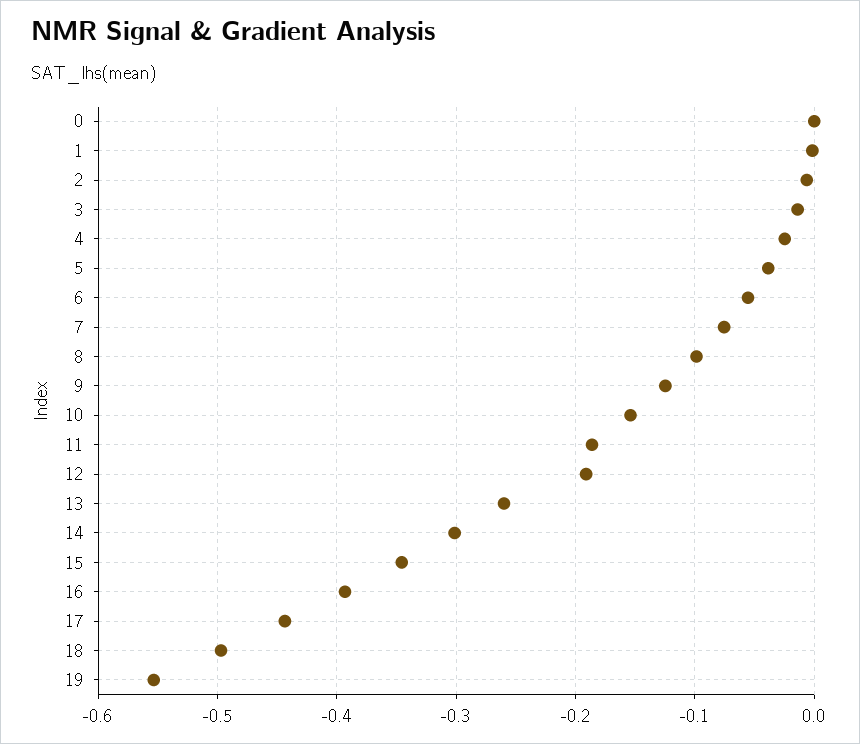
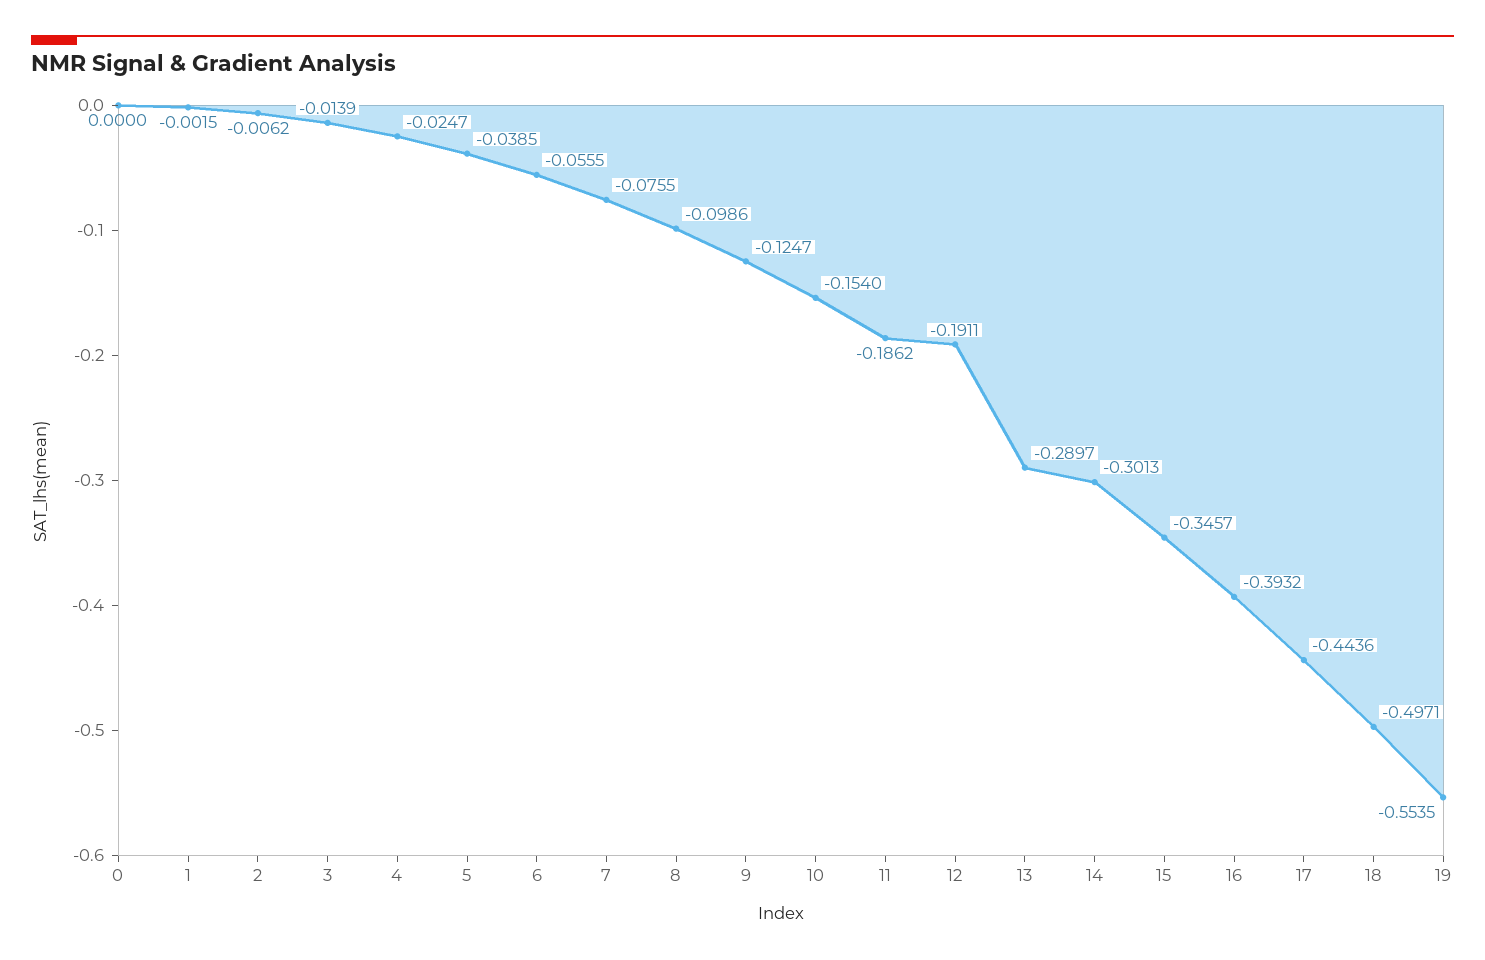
  {
    "0": 0,
    "1": -0.0015,
    "2": -0.0062,
    "3": -0.0139,
    "4": -0.0247,
    "5": -0.0385,
    "6": -0.0555,
    "7": -0.0755,
    "8": -0.0986,
    "9": -0.1247,
    "10": -0.154,
    "11": -0.1862,
    "12": -0.1911,
-   "13": -0.26,
+   "13": -0.2897,
    "14": -0.3013,
    "15": -0.3457,
    "16": -0.3932,
    "17": -0.4436,
    "18": -0.4971,
    "19": -0.5535
  }

